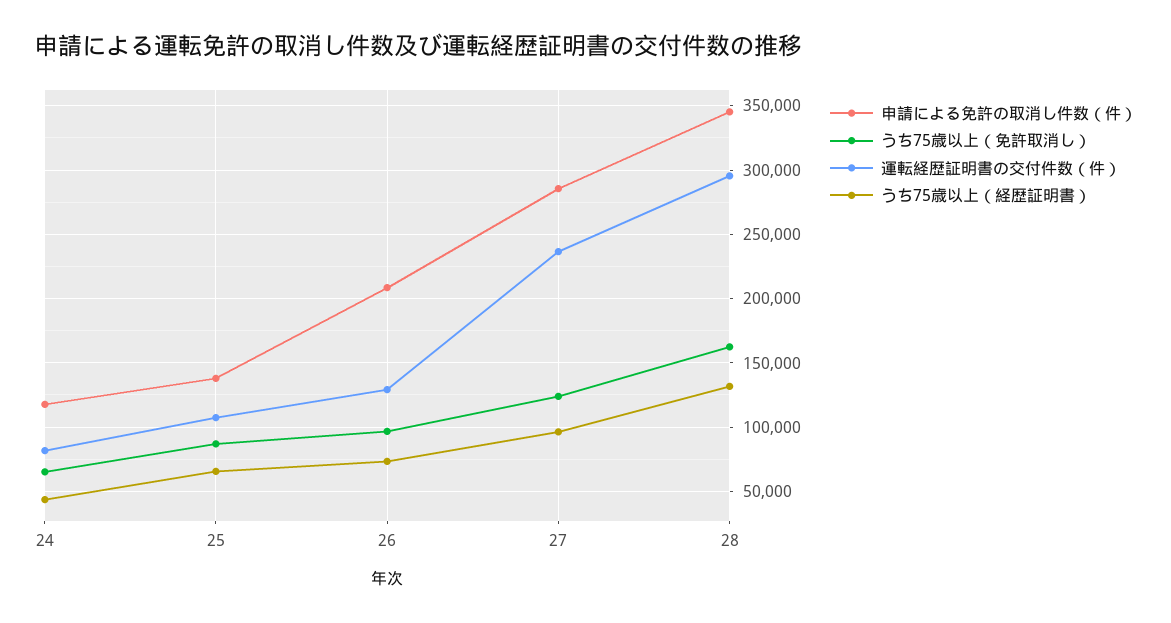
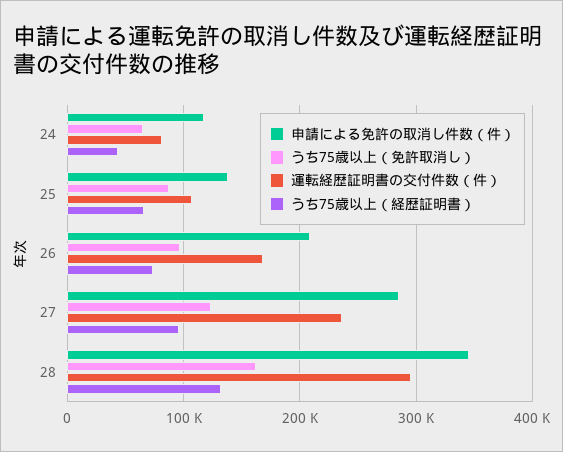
  {
    "申請による免許の取消し件数（件）": {
      "24": 120000,
      "25": 140000,
      "26": 210000,
      "27": 285000,
      "28": 345000
    },
    "うち75歳以上（免許取消し）": {
      "24": 65000,
      "25": 85000,
      "26": 95000,
      "27": 125000,
      "28": 160000
    },
    "運転経歴証明書の交付件数（件）": {
      "24": 80000,
      "25": 105000,
-     "26": 130000,
+     "26": 170000,
      "27": 235000,
      "28": 295000
    },
    "うち75歳以上（経歴証明書）": {
      "24": 45000,
      "25": 65000,
      "26": 75000,
      "27": 95000,
      "28": 130000
    }
  }

